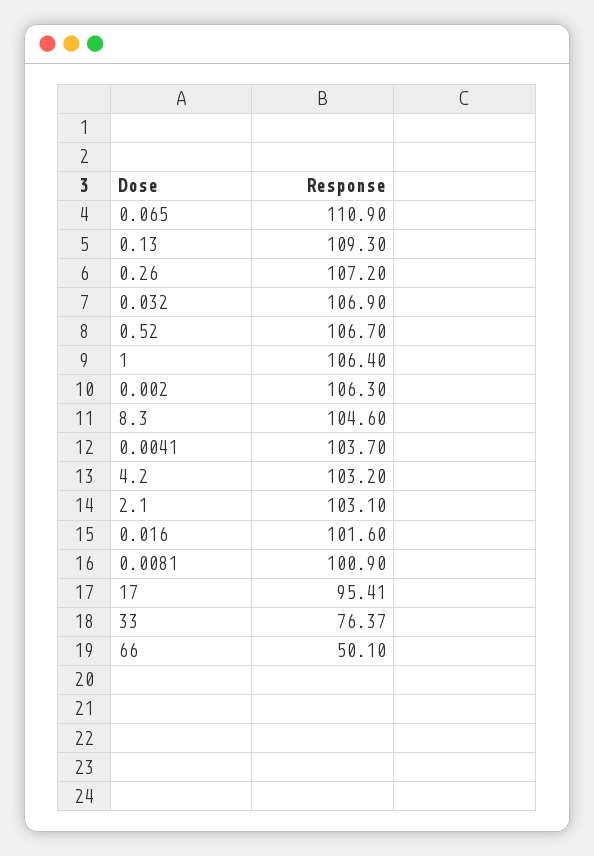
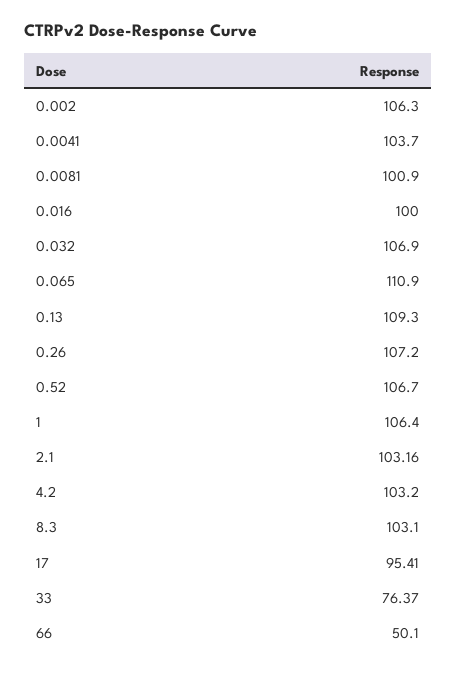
  {
    "0.065": 110.9,
    "0.13": 109.3,
    "0.26": 107.2,
    "0.032": 106.9,
    "0.52": 106.7,
    "1": 106.4,
    "0.002": 106.3,
-   "8.3": 104.6,
+   "8.3": 103.1,
    "0.0041": 103.7,
    "4.2": 103.2,
-   "2.1": 103.1,
+   "2.1": 103.16,
-   "0.016": 101.6,
+   "0.016": 100,
    "0.0081": 100.9,
    "17": 95.41,
    "33": 76.37,
    "66": 50.1
  }

